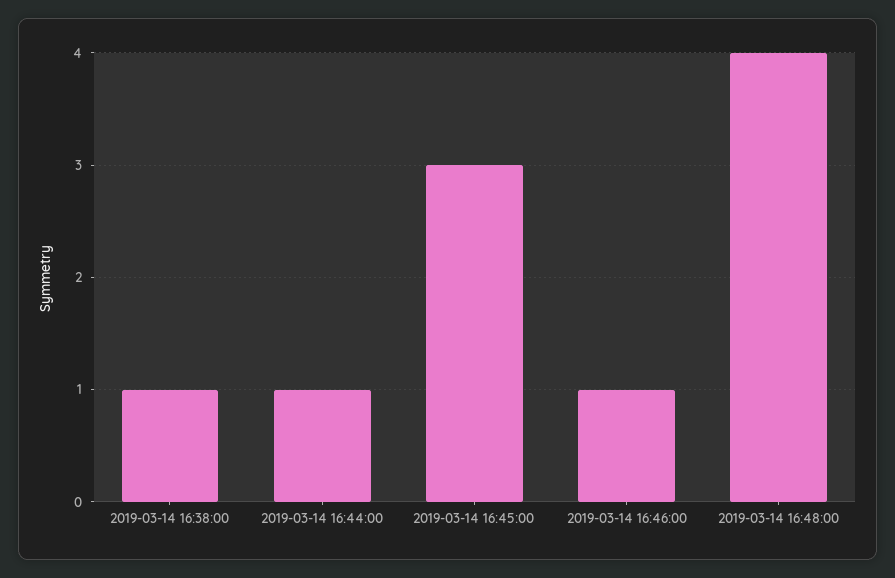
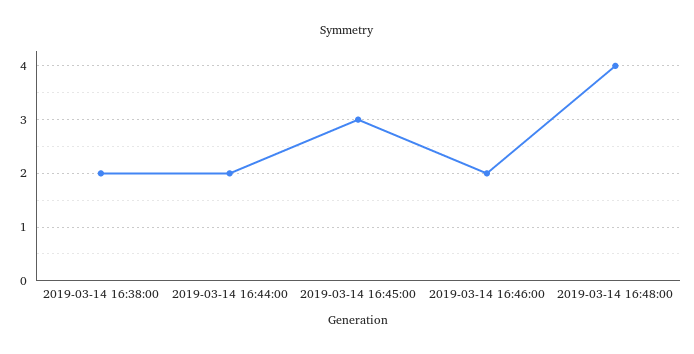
  {
-   "2019-03-14 16:38:00": 1,
+   "2019-03-14 16:38:00": 2,
-   "2019-03-14 16:44:00": 1,
+   "2019-03-14 16:44:00": 2,
    "2019-03-14 16:45:00": 3,
-   "2019-03-14 16:46:00": 1,
+   "2019-03-14 16:46:00": 2,
    "2019-03-14 16:48:00": 4
  }

